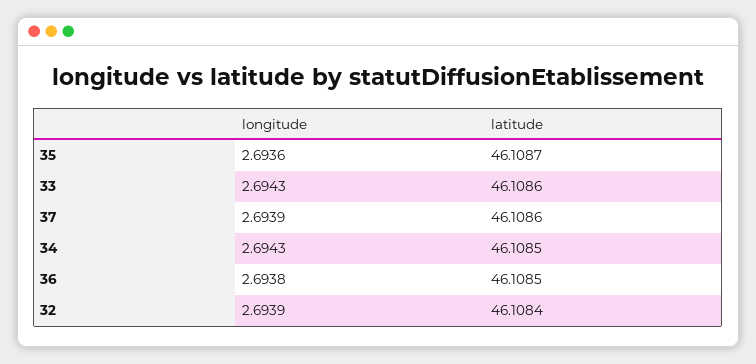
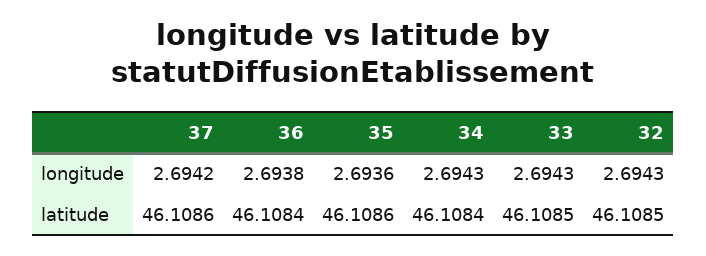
  {
    "longitude": {
      "35": 2.6936,
      "33": 2.6943,
-     "37": 2.6939,
+     "37": 2.6942,
      "34": 2.6943,
      "36": 2.6938,
-     "32": 2.6939
+     "32": 2.6943
    },
    "latitude": {
-     "35": 46.1087,
+     "35": 46.1086,
-     "33": 46.1086,
+     "33": 46.1085,
      "37": 46.1086,
-     "34": 46.1085,
+     "34": 46.1084,
-     "36": 46.1085,
+     "36": 46.1084,
-     "32": 46.1084
+     "32": 46.1085
    }
  }

